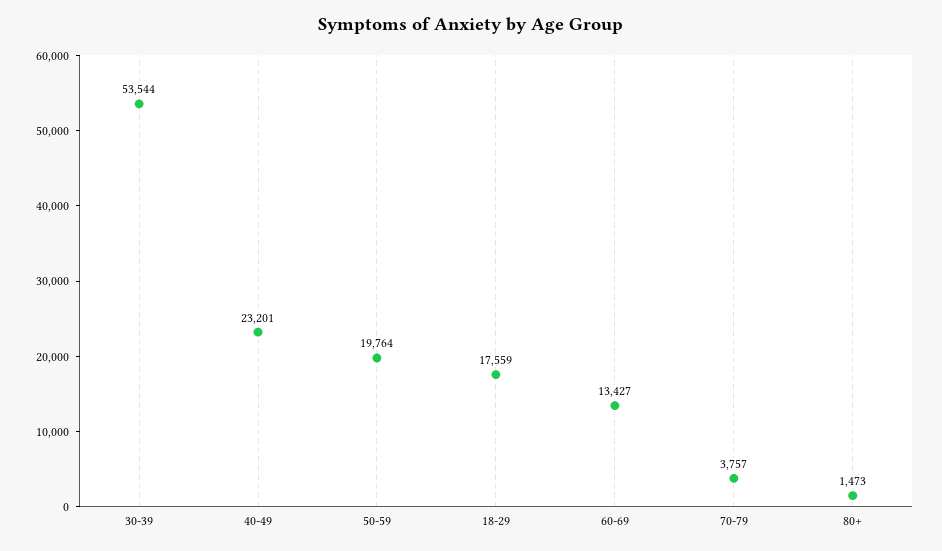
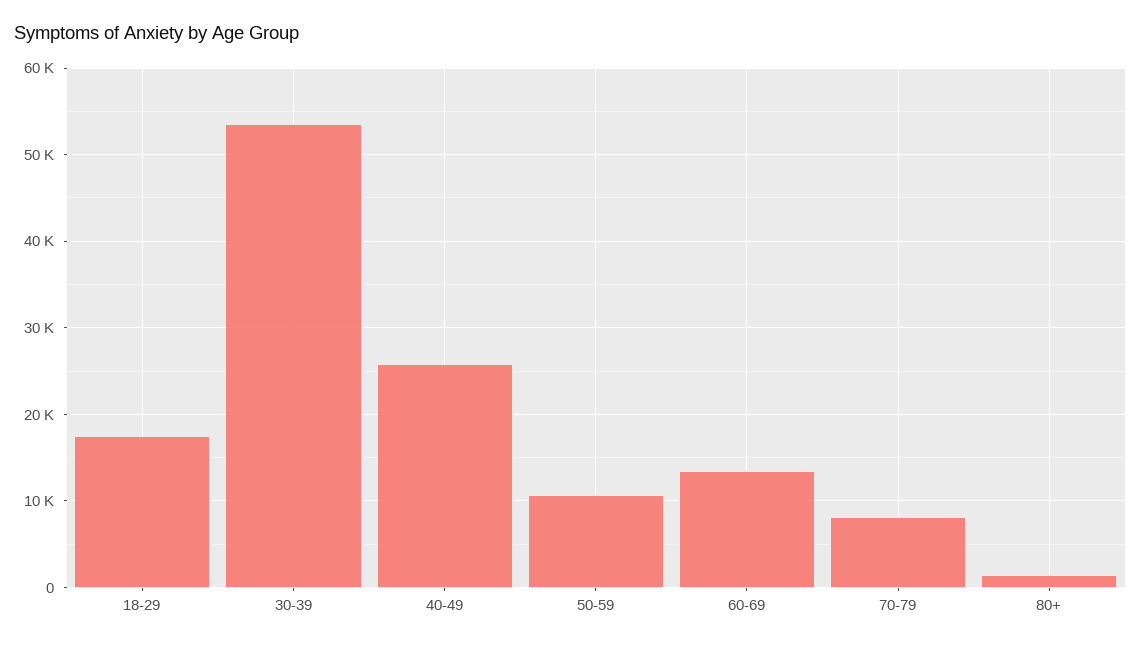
  {
    "30-39": 53544,
-   "40-49": 23201,
+   "40-49": 26000,
-   "50-59": 19764,
+   "50-59": 11000,
    "18-29": 17559,
    "60-69": 13427,
-   "70-79": 3757,
+   "70-79": 8000,
    "80+": 1473
  }

